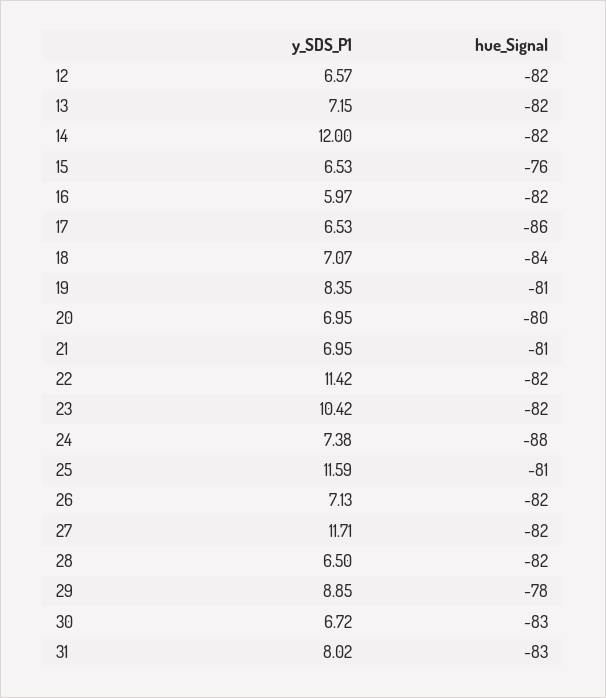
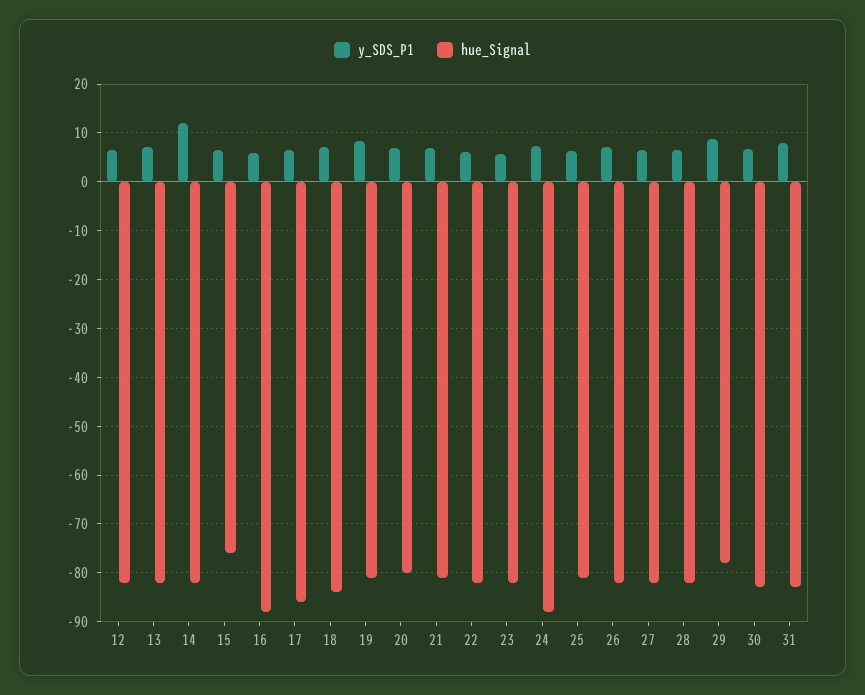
  {
    "y_SDS_P1": {
      "12": 6.57,
      "13": 7.15,
      "14": 12,
      "15": 6.53,
      "16": 5.97,
      "17": 6.53,
      "18": 7.07,
      "19": 8.35,
      "20": 6.95,
      "21": 6.95,
-     "22": 11.42,
+     "22": 6,
-     "23": 10.42,
+     "23": 6,
      "24": 7.38,
-     "25": 11.59,
+     "25": 6,
      "26": 7.13,
-     "27": 11.71,
+     "27": 6,
      "28": 6.5,
      "29": 8.85,
      "30": 6.72,
      "31": 8.02
    },
    "hue_Signal": {
      "12": -82,
      "13": -82,
      "14": -82,
      "15": -76,
-     "16": -82,
+     "16": -88,
      "17": -86,
      "18": -84,
      "19": -81,
      "20": -80,
      "21": -81,
      "22": -82,
      "23": -82,
      "24": -88,
      "25": -81,
      "26": -82,
      "27": -82,
      "28": -82,
      "29": -78,
      "30": -83,
      "31": -83
    }
  }

